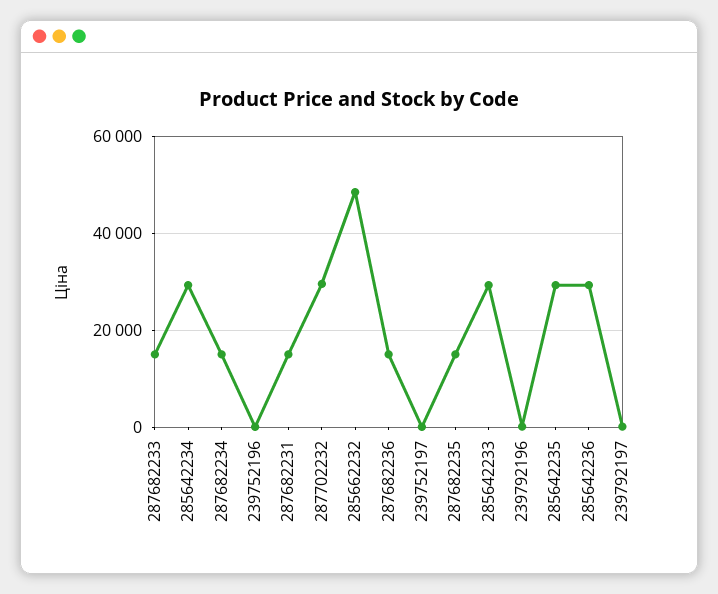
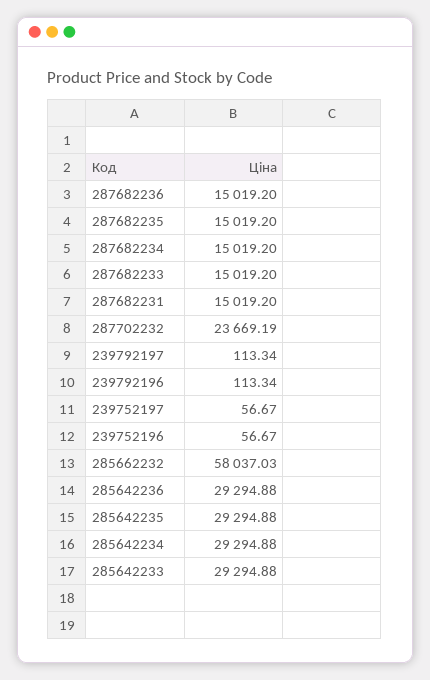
  {
    "287682233": 15019.2,
    "285642234": 29294.88,
    "287682234": 15019.2,
    "239752196": 56.67,
    "287682231": 15019.2,
-   "287702232": 30000,
+   "287702232": 23669.19,
-   "285662232": 48000,
+   "285662232": 58037.03,
    "287682236": 15019.2,
    "239752197": 56.67,
    "287682235": 15019.2,
    "285642233": 29294.88,
    "239792196": 113.34,
    "285642235": 29294.88,
    "285642236": 29294.88,
    "239792197": 113.34
  }

